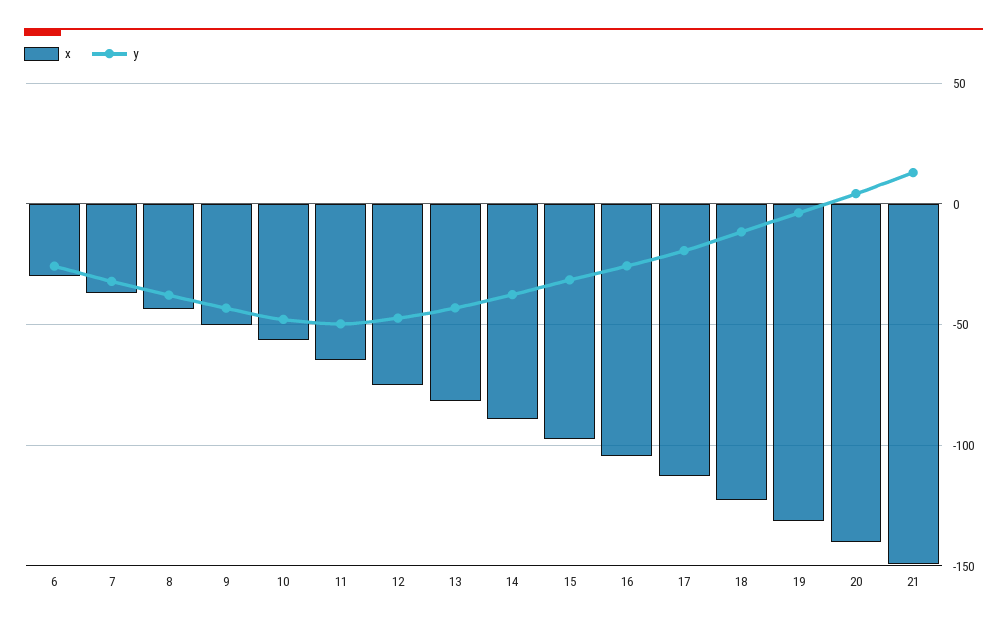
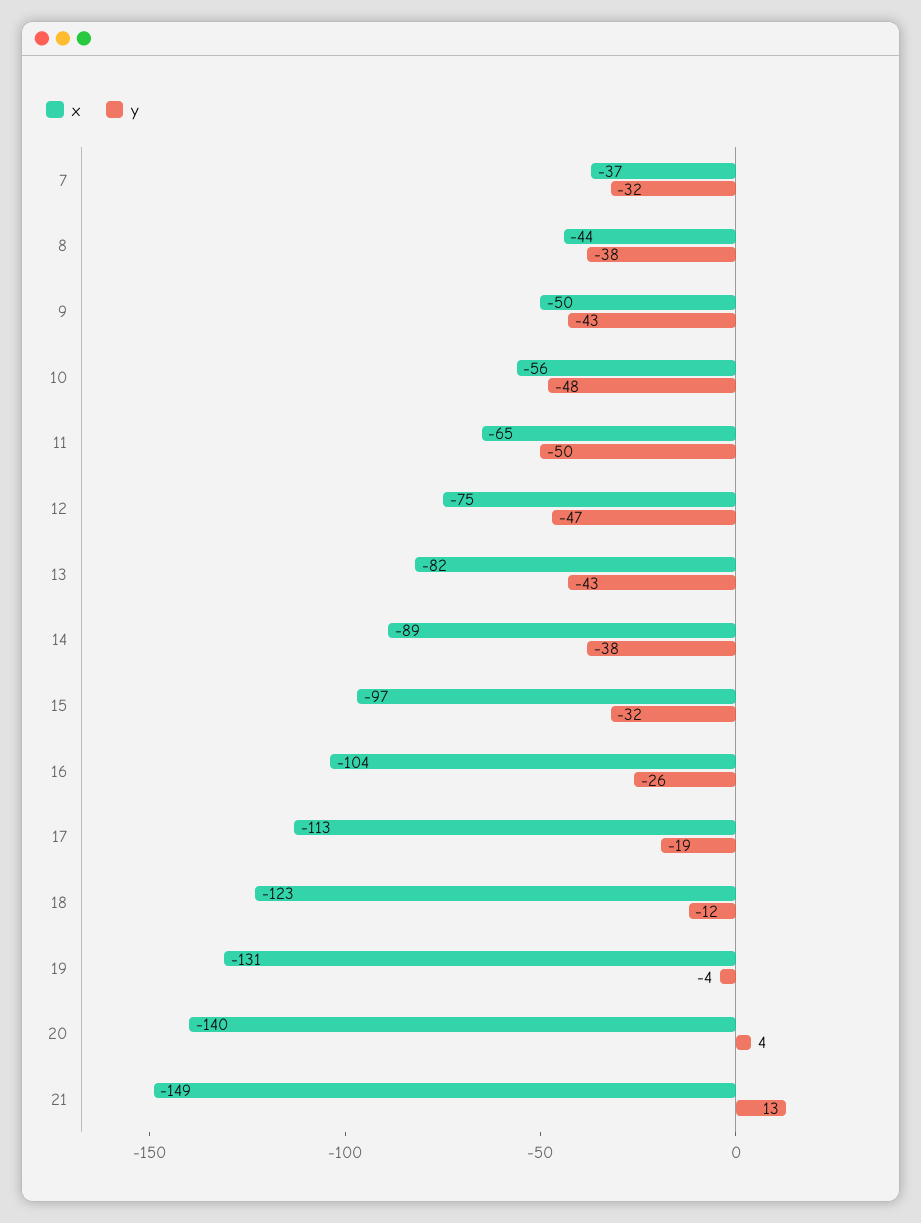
  {
    "x": {
-     "6": -30,
      "7": -37,
      "8": -44,
      "9": -50,
      "10": -56,
      "11": -65,
      "12": -75,
      "13": -82,
      "14": -89,
      "15": -97,
      "16": -104,
      "17": -113,
      "18": -123,
      "19": -131,
      "20": -140,
      "21": -149
    },
    "y": {
-     "6": -25,
      "7": -32,
      "8": -38,
      "9": -43,
      "10": -48,
      "11": -50,
      "12": -47,
      "13": -43,
      "14": -38,
      "15": -32,
      "16": -26,
      "17": -19,
      "18": -12,
      "19": -4,
      "20": 4,
      "21": 13
    }
  }

